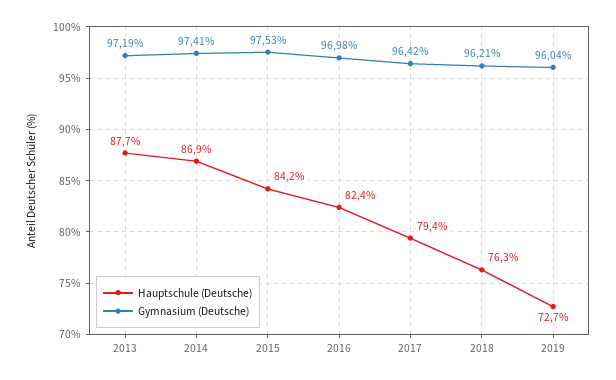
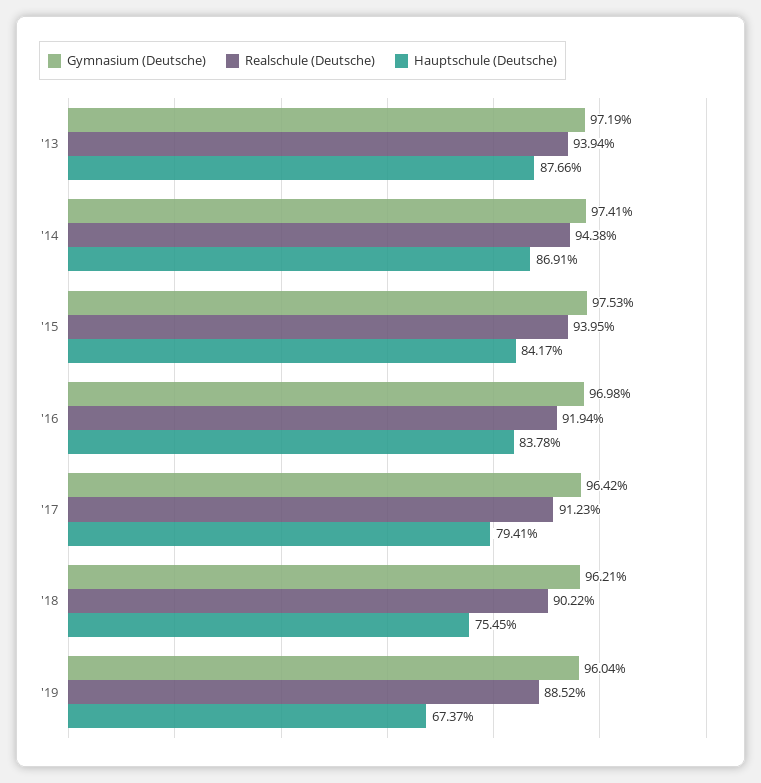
  {
    "Hauptschule (Deutsche)": {
      "2013": 87.66,
      "2014": 86.91,
      "2015": 84.17,
-     "2016": 82.4,
+     "2016": 83.78,
      "2017": 79.41,
-     "2018": 76.3,
+     "2018": 75.45,
-     "2019": 72.7
+     "2019": 67.37
    },
    "Gymnasium (Deutsche)": {
      "2013": 97.19,
      "2014": 97.41,
      "2015": 97.53,
      "2016": 96.98,
      "2017": 96.42,
      "2018": 96.21,
      "2019": 96.04
-   }
+   },
+   "Realschule (Deutsche)": {
+     "2013": 93.94,
+     "2014": 94.38,
+     "2015": 93.95,
+     "2016": 91.94,
+     "2017": 91.23,
+     "2018": 90.22,
+     "2019": 88.52
+   }
  }

